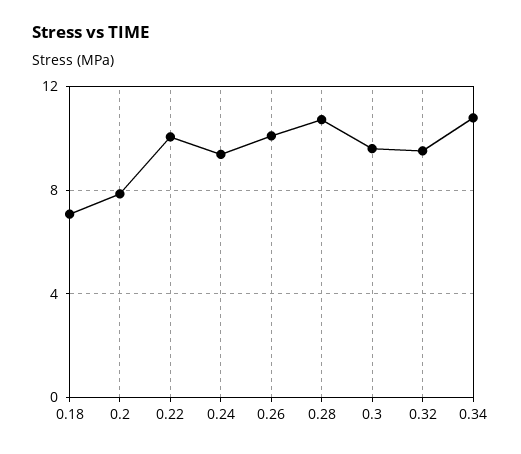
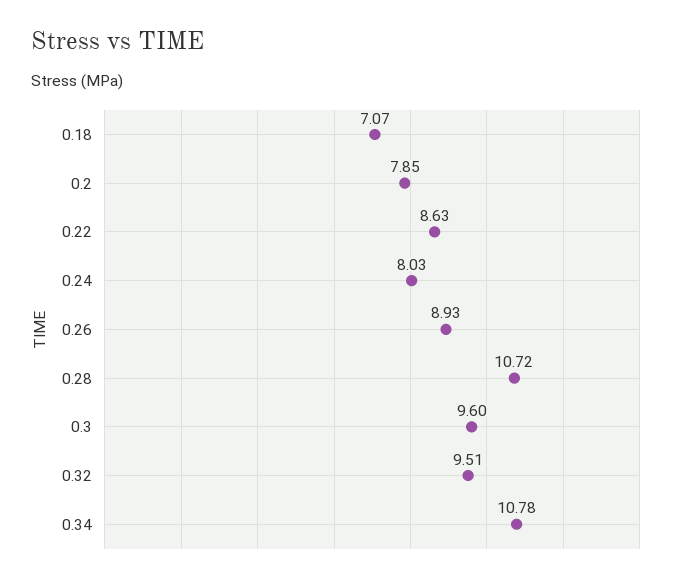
  {
    "0.18": 7.07,
    "0.2": 7.85,
-   "0.22": 10,
+   "0.22": 8.63,
-   "0.24": 9.5,
+   "0.24": 8.03,
-   "0.26": 10,
+   "0.26": 8.93,
    "0.28": 10.72,
    "0.3": 9.6,
    "0.32": 9.51,
    "0.34": 10.78
  }

